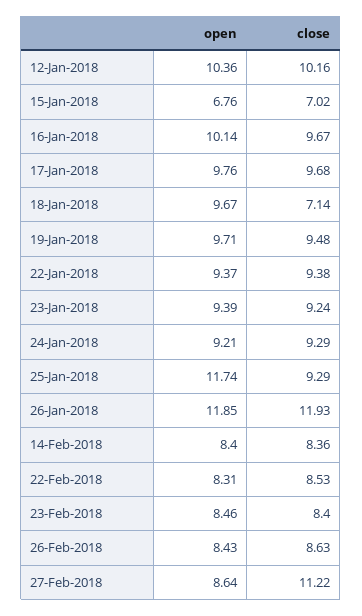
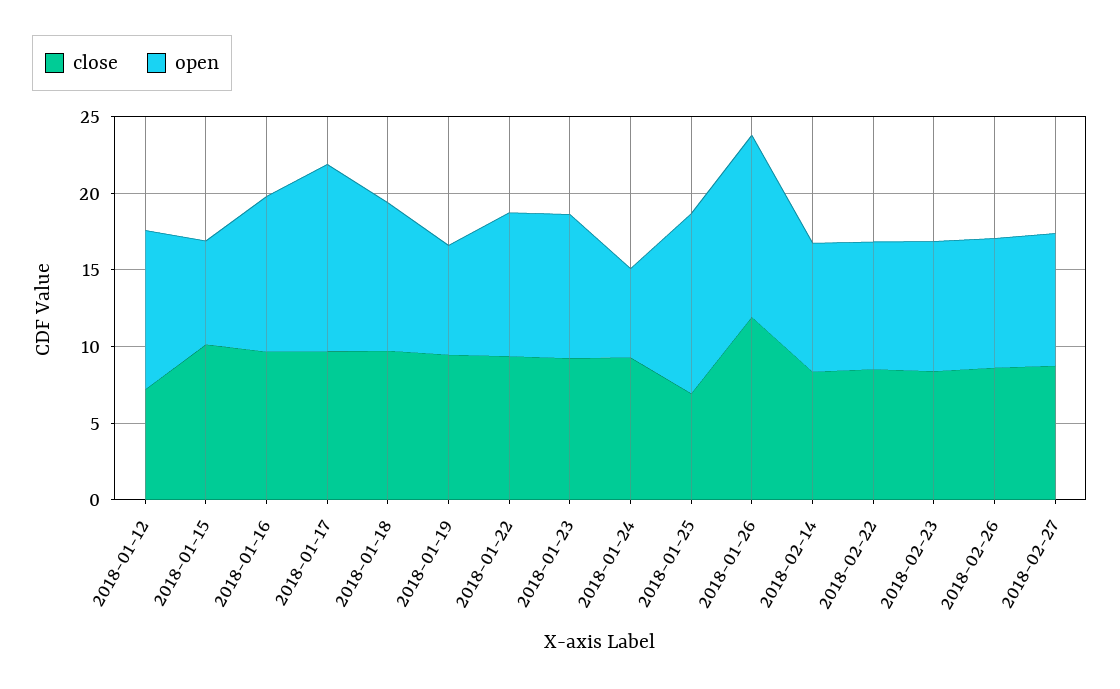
  {
    "open": {
      "12-Jan-2018": 10.36,
      "15-Jan-2018": 6.76,
      "16-Jan-2018": 10.14,
-     "17-Jan-2018": 9.76,
+     "17-Jan-2018": 12,
      "18-Jan-2018": 9.67,
-     "19-Jan-2018": 9.71,
+     "19-Jan-2018": 7,
      "22-Jan-2018": 9.37,
      "23-Jan-2018": 9.39,
-     "24-Jan-2018": 9.21,
+     "24-Jan-2018": 6,
      "25-Jan-2018": 11.74,
      "26-Jan-2018": 11.85,
      "14-Feb-2018": 8.4,
      "22-Feb-2018": 8.31,
      "23-Feb-2018": 8.46,
      "26-Feb-2018": 8.43,
      "27-Feb-2018": 8.64
    },
    "close": {
-     "12-Jan-2018": 10.16,
+     "12-Jan-2018": 7,
-     "15-Jan-2018": 7.02,
+     "15-Jan-2018": 10,
      "16-Jan-2018": 9.67,
      "17-Jan-2018": 9.68,
-     "18-Jan-2018": 7.14,
+     "18-Jan-2018": 10,
      "19-Jan-2018": 9.48,
      "22-Jan-2018": 9.38,
      "23-Jan-2018": 9.24,
      "24-Jan-2018": 9.29,
-     "25-Jan-2018": 9.29,
+     "25-Jan-2018": 7,
      "26-Jan-2018": 11.93,
      "14-Feb-2018": 8.36,
      "22-Feb-2018": 8.53,
      "23-Feb-2018": 8.4,
      "26-Feb-2018": 8.63,
-     "27-Feb-2018": 11.22
+     "27-Feb-2018": 9
    }
  }

